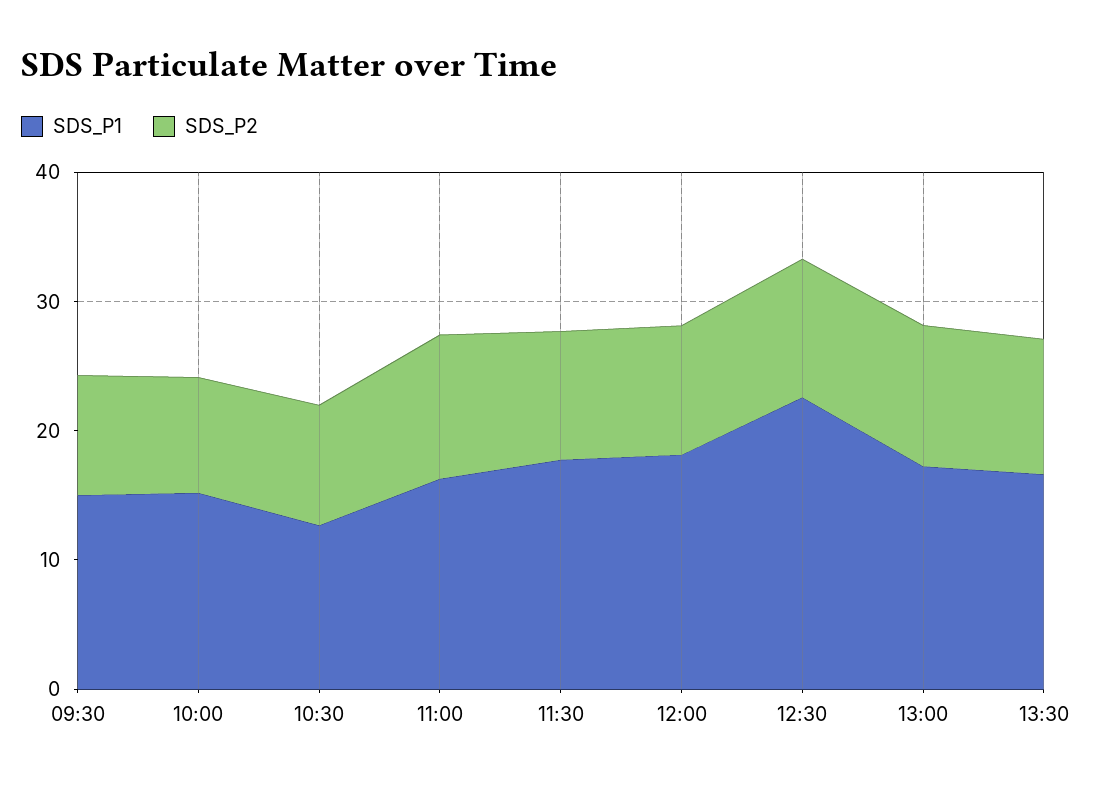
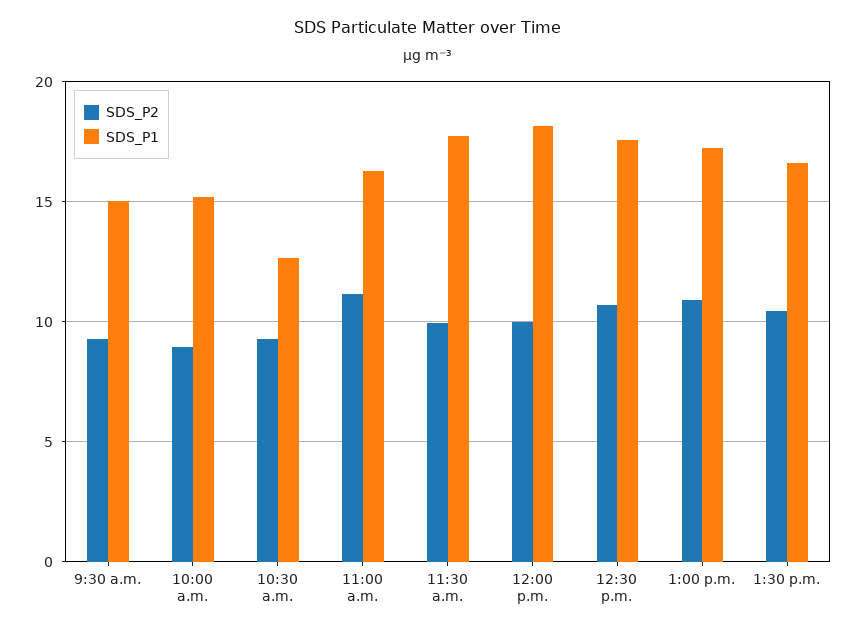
  {
    "SDS_P1": {
      "09:30": 15,
      "10:00": 15,
      "10:30": 12.5,
      "11:00": 16.5,
      "11:30": 18,
      "12:00": 18,
-     "12:30": 22,
+     "12:30": 17.5,
      "13:00": 17.5,
      "13:30": 16.5
    },
    "SDS_P2": {
      "09:30": 9.5,
      "10:00": 9,
      "10:30": 9.5,
      "11:00": 11,
      "11:30": 10,
      "12:00": 10,
      "12:30": 10.5,
      "13:00": 11,
      "13:30": 10.5
    }
  }

